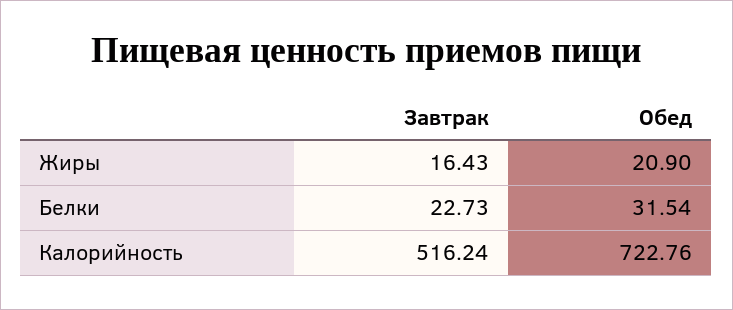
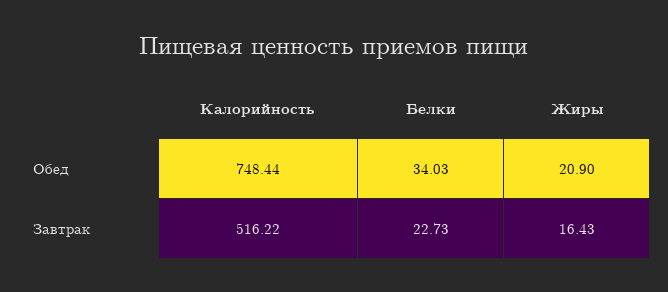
  {
    "Завтрак": {
      "Жиры": 16.43,
      "Белки": 22.73,
-     "Калорийность": 516.24
+     "Калорийность": 516.22
    },
    "Обед": {
      "Жиры": 20.9,
-     "Белки": 31.54,
+     "Белки": 34.03,
-     "Калорийность": 722.76
+     "Калорийность": 748.44
    }
  }

